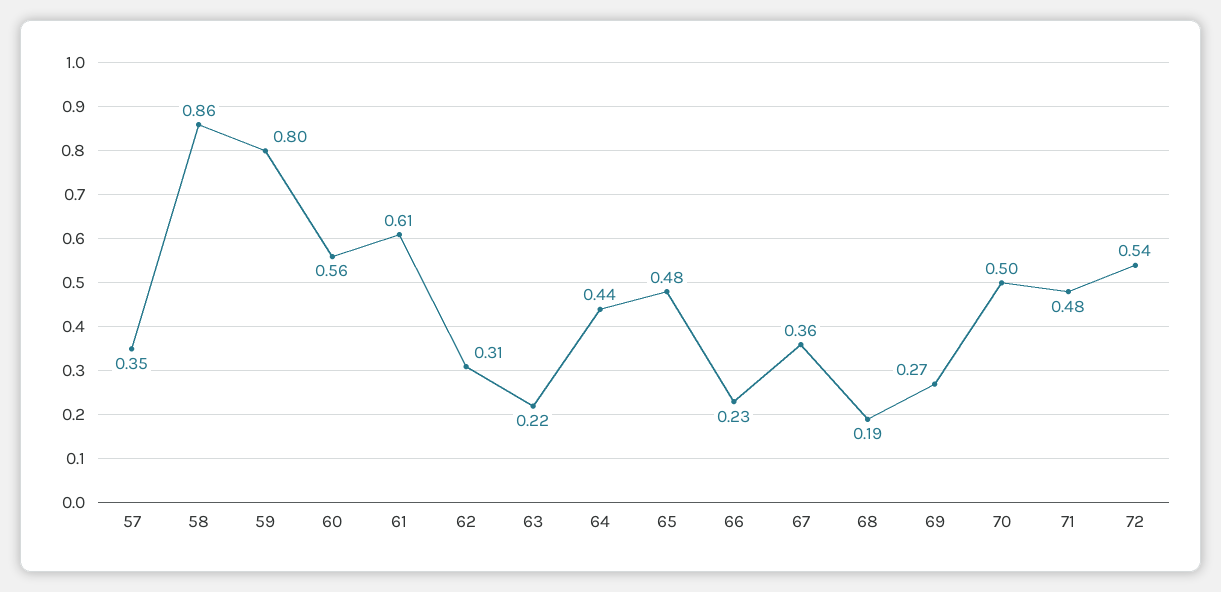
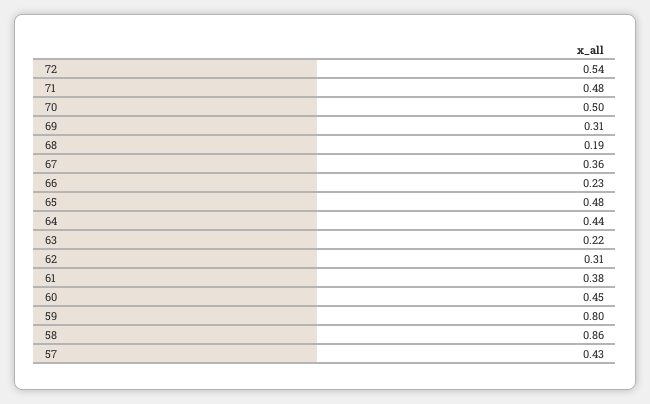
  {
-   "57": 0.35,
+   "57": 0.43,
    "58": 0.86,
    "59": 0.8,
-   "60": 0.56,
+   "60": 0.45,
-   "61": 0.61,
+   "61": 0.38,
    "62": 0.31,
    "63": 0.22,
    "64": 0.44,
    "65": 0.48,
    "66": 0.23,
    "67": 0.36,
    "68": 0.19,
-   "69": 0.27,
+   "69": 0.31,
    "70": 0.5,
    "71": 0.48,
    "72": 0.54
  }

